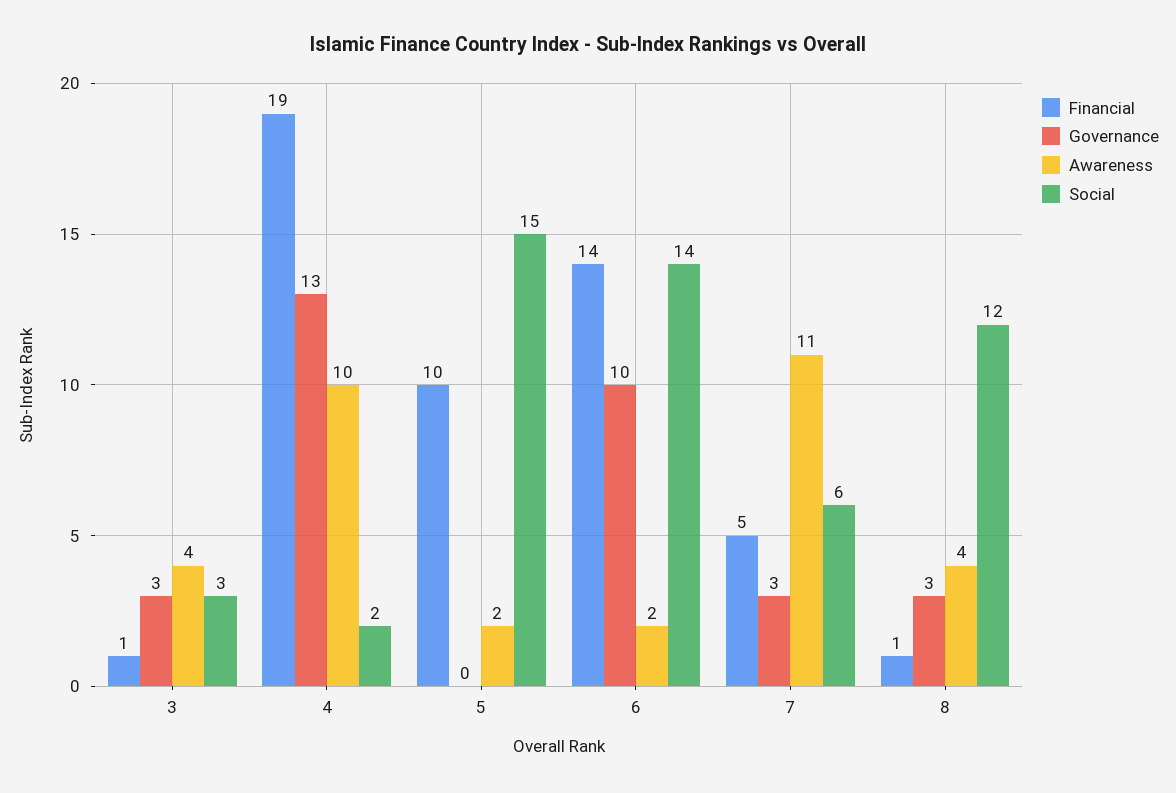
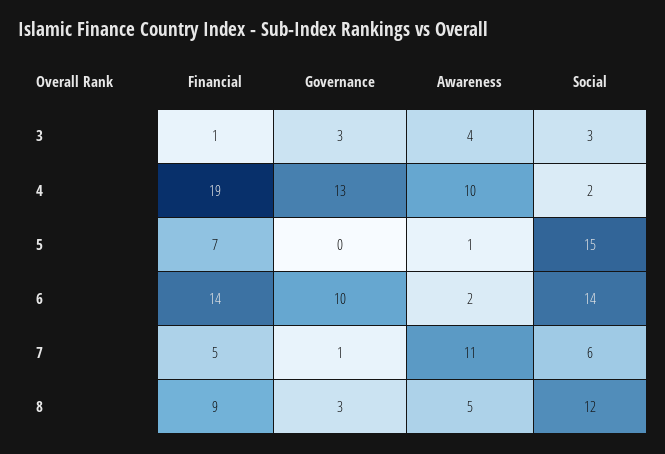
  {
    "Financial": {
      "3": 1,
      "4": 19,
-     "5": 10,
+     "5": 7,
      "6": 14,
      "7": 5,
-     "8": 1
+     "8": 9
    },
    "Governance": {
      "3": 3,
      "4": 13,
      "5": 0,
      "6": 10,
-     "7": 3,
+     "7": 1,
      "8": 3
    },
    "Awareness": {
      "3": 4,
      "4": 10,
-     "5": 2,
+     "5": 1,
      "6": 2,
      "7": 11,
-     "8": 4
+     "8": 5
    },
    "Social": {
      "3": 3,
      "4": 2,
      "5": 15,
      "6": 14,
      "7": 6,
      "8": 12
    }
  }

